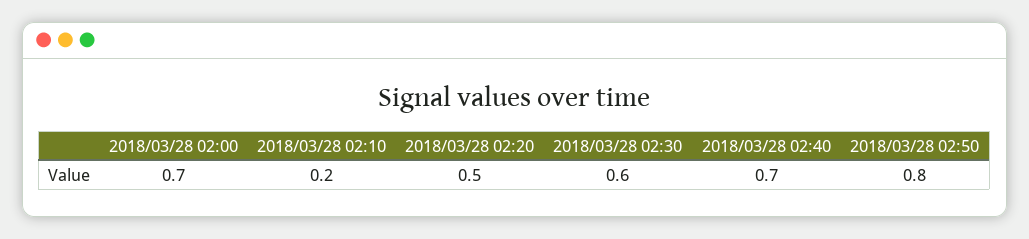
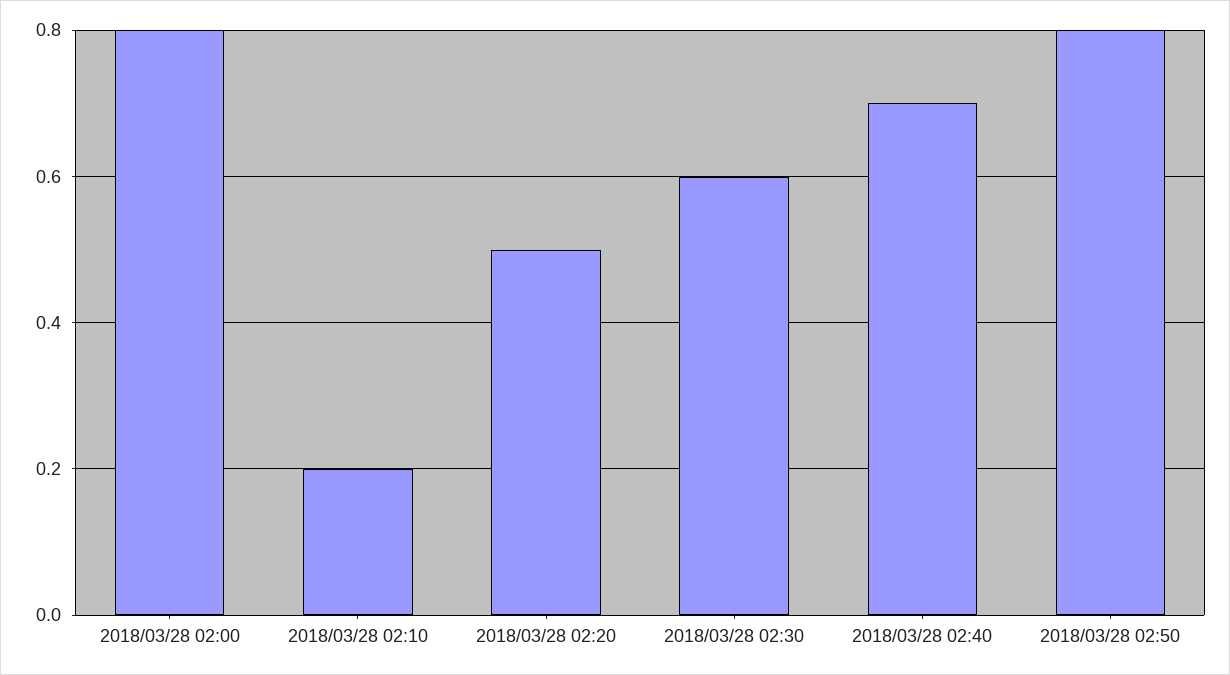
  {
-   "2018/03/28 02:00": 0.7,
+   "2018/03/28 02:00": 0.8,
    "2018/03/28 02:10": 0.2,
    "2018/03/28 02:20": 0.5,
    "2018/03/28 02:30": 0.6,
    "2018/03/28 02:40": 0.7,
    "2018/03/28 02:50": 0.8
  }

